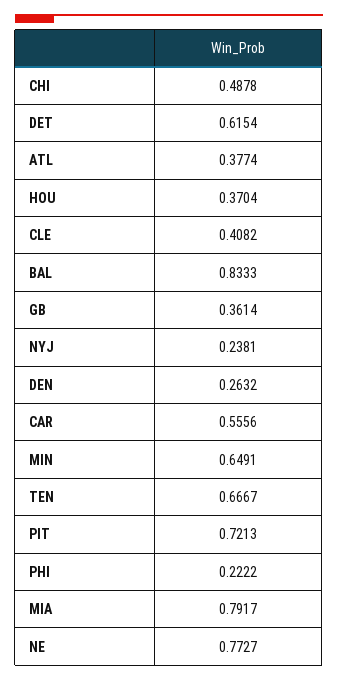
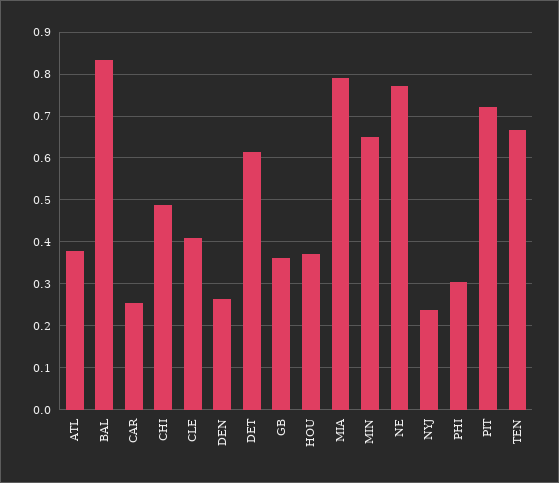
  {
    "CHI": 0.4878,
    "DET": 0.6154,
    "ATL": 0.3774,
    "HOU": 0.3704,
    "CLE": 0.4082,
    "BAL": 0.8333,
    "GB": 0.3614,
    "NYJ": 0.2381,
    "DEN": 0.2632,
-   "CAR": 0.5556,
+   "CAR": 0.26,
    "MIN": 0.6491,
    "TEN": 0.6667,
    "PIT": 0.7213,
-   "PHI": 0.2222,
+   "PHI": 0.3,
    "MIA": 0.7917,
    "NE": 0.7727
  }

